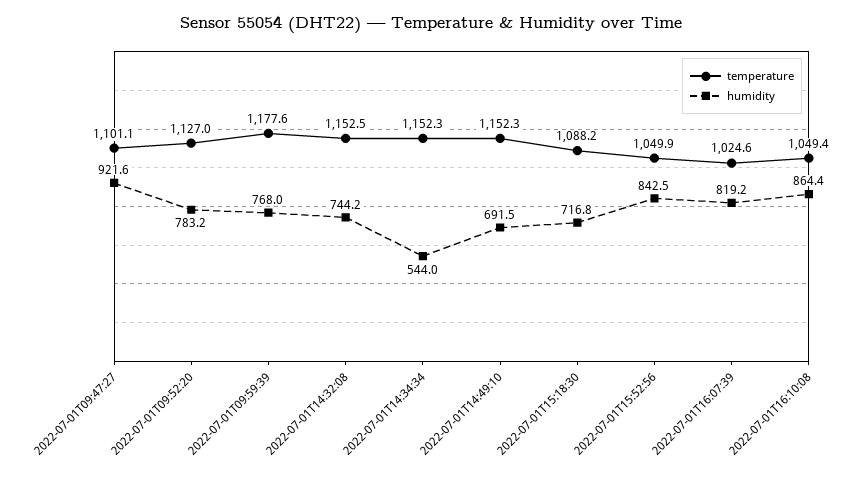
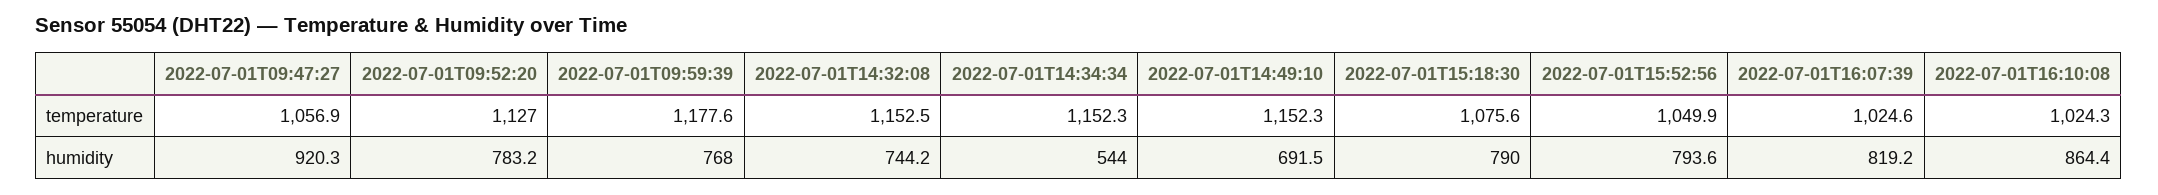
  {
    "temperature": {
-     "2022-07-01T09:47:27": 1101.1,
+     "2022-07-01T09:47:27": 1056.9,
      "2022-07-01T09:52:20": 1127,
      "2022-07-01T09:59:39": 1177.6,
      "2022-07-01T14:32:08": 1152.5,
      "2022-07-01T14:34:34": 1152.3,
      "2022-07-01T14:49:10": 1152.3,
-     "2022-07-01T15:18:30": 1088.2,
+     "2022-07-01T15:18:30": 1075.6,
      "2022-07-01T15:52:56": 1049.9,
      "2022-07-01T16:07:39": 1024.6,
-     "2022-07-01T16:10:08": 1049.4
+     "2022-07-01T16:10:08": 1024.3
    },
    "humidity": {
-     "2022-07-01T09:47:27": 921.6,
+     "2022-07-01T09:47:27": 920.3,
      "2022-07-01T09:52:20": 783.2,
      "2022-07-01T09:59:39": 768,
      "2022-07-01T14:32:08": 744.2,
      "2022-07-01T14:34:34": 544,
      "2022-07-01T14:49:10": 691.5,
-     "2022-07-01T15:18:30": 716.8,
+     "2022-07-01T15:18:30": 790,
-     "2022-07-01T15:52:56": 842.5,
+     "2022-07-01T15:52:56": 793.6,
      "2022-07-01T16:07:39": 819.2,
      "2022-07-01T16:10:08": 864.4
    }
  }

